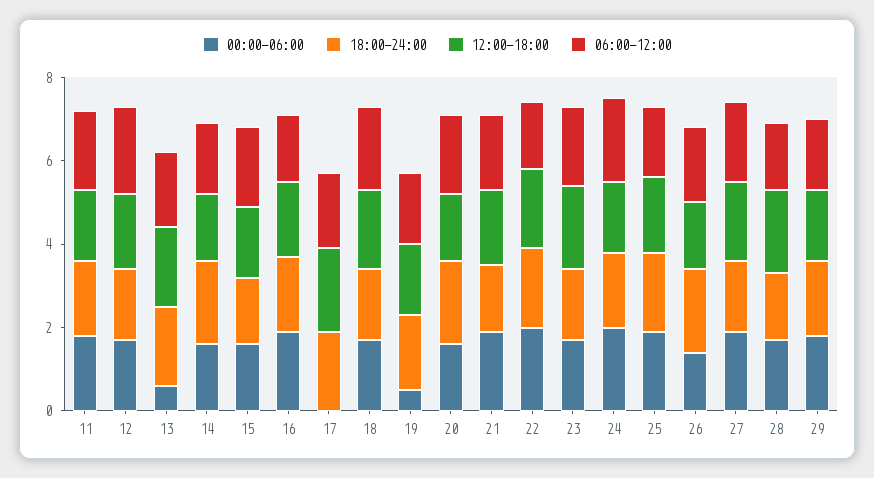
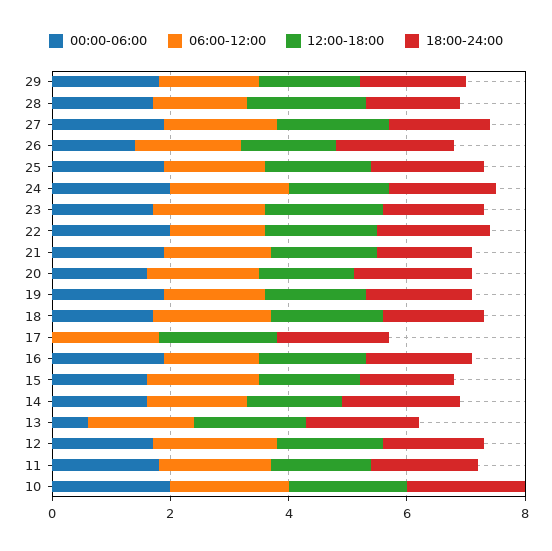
  {
    "00:00-06:00": {
      "11": 2,
      "12": 1.5,
      "13": 0.5,
      "14": 1.5,
      "15": 1.5,
      "16": 2,
      "17": 0,
      "18": 1.5,
-     "19": 0.5,
+     "19": 2,
      "20": 1.5,
      "21": 2,
      "22": 2,
      "23": 1.5,
      "24": 2,
      "25": 2,
      "26": 1.5,
      "27": 2,
      "28": 1.5,
-     "29": 2
+     "29": 2,
+     "10": 2
    },
    "18:00-24:00": {
      "11": 2,
      "12": 1.5,
      "13": 2,
      "14": 2,
      "15": 1.5,
      "16": 2,
      "17": 2,
      "18": 1.5,
      "19": 2,
      "20": 2,
      "21": 1.5,
      "22": 2,
      "23": 1.5,
      "24": 2,
      "25": 2,
      "26": 2,
      "27": 1.5,
      "28": 1.5,
-     "29": 2
+     "29": 2,
+     "10": 2
    },
    "12:00-18:00": {
      "11": 1.5,
      "12": 2,
      "13": 2,
      "14": 1.5,
      "15": 1.5,
      "16": 2,
      "17": 2,
      "18": 2,
      "19": 1.5,
      "20": 1.5,
      "21": 2,
      "22": 2,
      "23": 2,
      "24": 1.5,
      "25": 2,
      "26": 1.5,
      "27": 2,
      "28": 2,
-     "29": 1.5
+     "29": 1.5,
+     "10": 2
    },
    "06:00-12:00": {
      "11": 2,
      "12": 2,
      "13": 2,
      "14": 1.5,
      "15": 2,
      "16": 1.5,
      "17": 2,
      "18": 2,
      "19": 1.5,
      "20": 2,
      "21": 2,
      "22": 1.5,
      "23": 2,
      "24": 2,
      "25": 1.5,
      "26": 2,
      "27": 2,
      "28": 1.5,
-     "29": 1.5
+     "29": 1.5,
+     "10": 2
    }
  }

